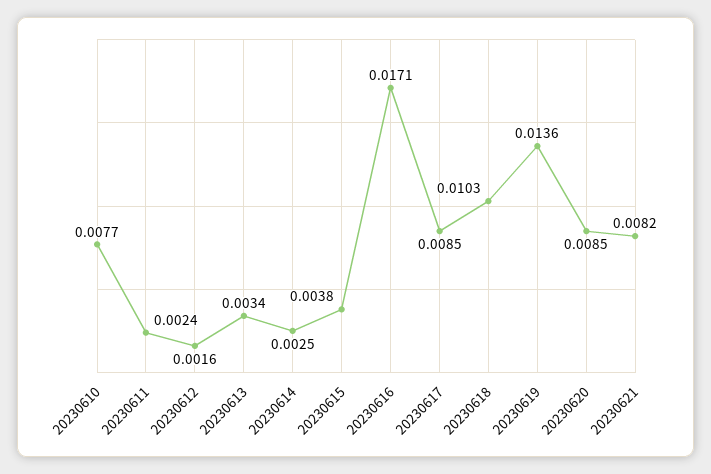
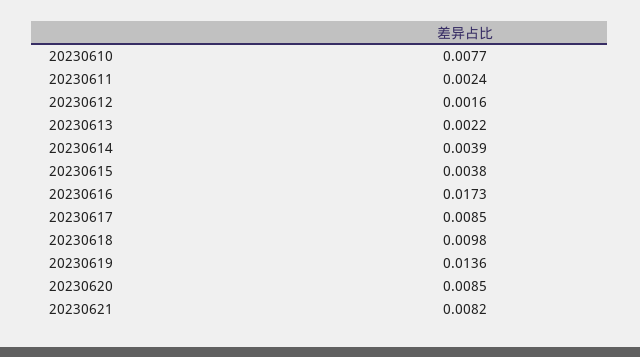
  {
    "20230610": 0.0077,
    "20230611": 0.0024,
    "20230612": 0.0016,
-   "20230613": 0.0034,
+   "20230613": 0.0022,
-   "20230614": 0.0025,
+   "20230614": 0.0039,
    "20230615": 0.0038,
-   "20230616": 0.0171,
+   "20230616": 0.0173,
    "20230617": 0.0085,
-   "20230618": 0.0103,
+   "20230618": 0.0098,
    "20230619": 0.0136,
    "20230620": 0.0085,
    "20230621": 0.0082
  }

